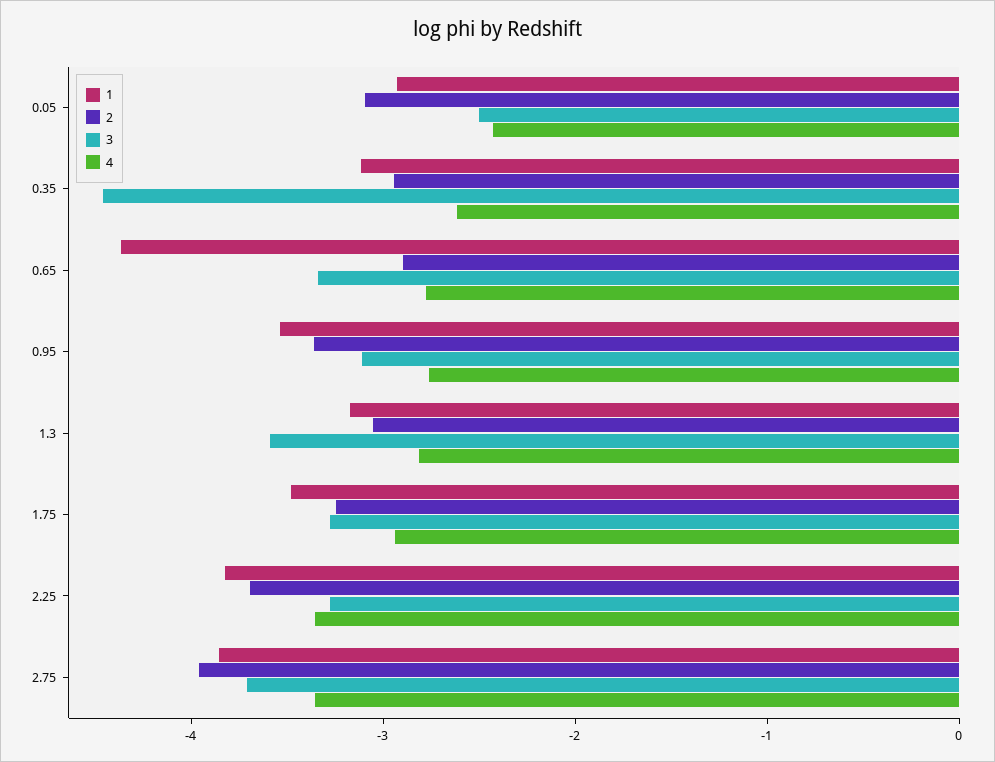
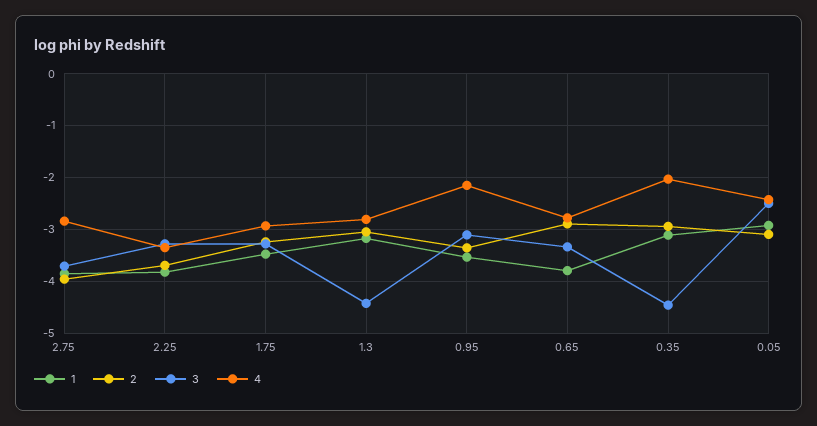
  {
    "1": {
      "0.05": -3,
      "0.35": -3.2,
-     "0.65": -4.4,
+     "0.65": -3.8,
      "0.95": -3.6,
      "1.3": -3.2,
      "1.75": -3.4,
      "2.25": -3.8,
      "2.75": -3.8
    },
    "2": {
      "0.05": -3,
      "0.35": -3,
      "0.65": -2.8,
      "0.95": -3.4,
      "1.3": -3,
      "1.75": -3.2,
      "2.25": -3.6,
      "2.75": -4
    },
    "3": {
      "0.05": -2.6,
      "0.35": -4.4,
      "0.65": -3.4,
      "0.95": -3.2,
-     "1.3": -3.6,
+     "1.3": -4.4,
      "1.75": -3.2,
      "2.25": -3.2,
      "2.75": -3.8
    },
    "4": {
      "0.05": -2.4,
-     "0.35": -2.6,
+     "0.35": -2,
      "0.65": -2.8,
-     "0.95": -2.8,
+     "0.95": -2.2,
      "1.3": -2.8,
      "1.75": -3,
      "2.25": -3.4,
-     "2.75": -3.4
+     "2.75": -2.8
    }
  }

